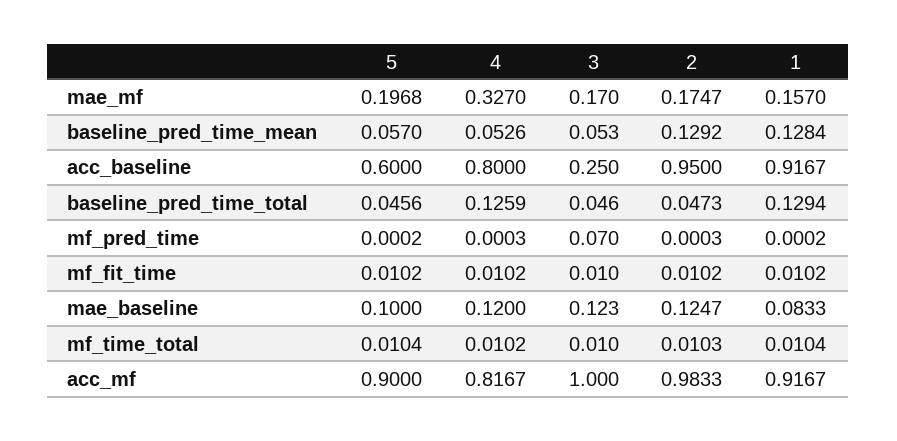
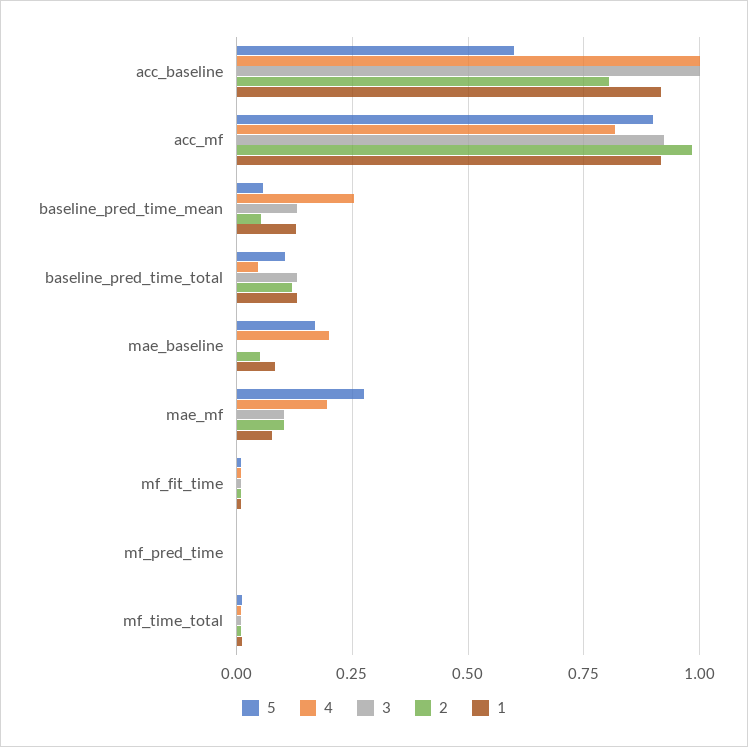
  {
    "5": {
-     "mae_mf": 0.1968,
+     "mae_mf": 0.275,
      "baseline_pred_time_mean": 0.057,
      "acc_baseline": 0.6,
-     "baseline_pred_time_total": 0.0456,
+     "baseline_pred_time_total": 0.1,
      "mf_pred_time": 0.0002,
      "mf_fit_time": 0.0102,
-     "mae_baseline": 0.1,
+     "mae_baseline": 0.175,
      "mf_time_total": 0.0104,
      "acc_mf": 0.9
    },
    "4": {
-     "mae_mf": 0.327,
+     "mae_mf": 0.2,
-     "baseline_pred_time_mean": 0.0526,
+     "baseline_pred_time_mean": 0.25,
-     "acc_baseline": 0.8,
+     "acc_baseline": 1,
-     "baseline_pred_time_total": 0.1259,
+     "baseline_pred_time_total": 0.05,
      "mf_pred_time": 0.0003,
      "mf_fit_time": 0.0102,
-     "mae_baseline": 0.12,
+     "mae_baseline": 0.2,
      "mf_time_total": 0.0102,
      "acc_mf": 0.8167
    },
    "3": {
-     "mae_mf": 0.17,
+     "mae_mf": 0.1,
-     "baseline_pred_time_mean": 0.053,
+     "baseline_pred_time_mean": 0.125,
-     "acc_baseline": 0.25,
+     "acc_baseline": 1,
-     "baseline_pred_time_total": 0.046,
+     "baseline_pred_time_total": 0.125,
-     "mf_pred_time": 0.07,
+     "mf_pred_time": 0,
      "mf_fit_time": 0.01,
-     "mae_baseline": 0.123,
+     "mae_baseline": 0,
      "mf_time_total": 0.01,
-     "acc_mf": 1
+     "acc_mf": 0.925
    },
    "2": {
-     "mae_mf": 0.1747,
+     "mae_mf": 0.1,
-     "baseline_pred_time_mean": 0.1292,
+     "baseline_pred_time_mean": 0.05,
-     "acc_baseline": 0.95,
+     "acc_baseline": 0.8,
-     "baseline_pred_time_total": 0.0473,
+     "baseline_pred_time_total": 0.125,
      "mf_pred_time": 0.0003,
      "mf_fit_time": 0.0102,
-     "mae_baseline": 0.1247,
+     "mae_baseline": 0.05,
      "mf_time_total": 0.0103,
      "acc_mf": 0.9833
    },
    "1": {
-     "mae_mf": 0.157,
+     "mae_mf": 0.075,
      "baseline_pred_time_mean": 0.1284,
      "acc_baseline": 0.9167,
      "baseline_pred_time_total": 0.1294,
      "mf_pred_time": 0.0002,
      "mf_fit_time": 0.0102,
      "mae_baseline": 0.0833,
      "mf_time_total": 0.0104,
      "acc_mf": 0.9167
    }
  }

